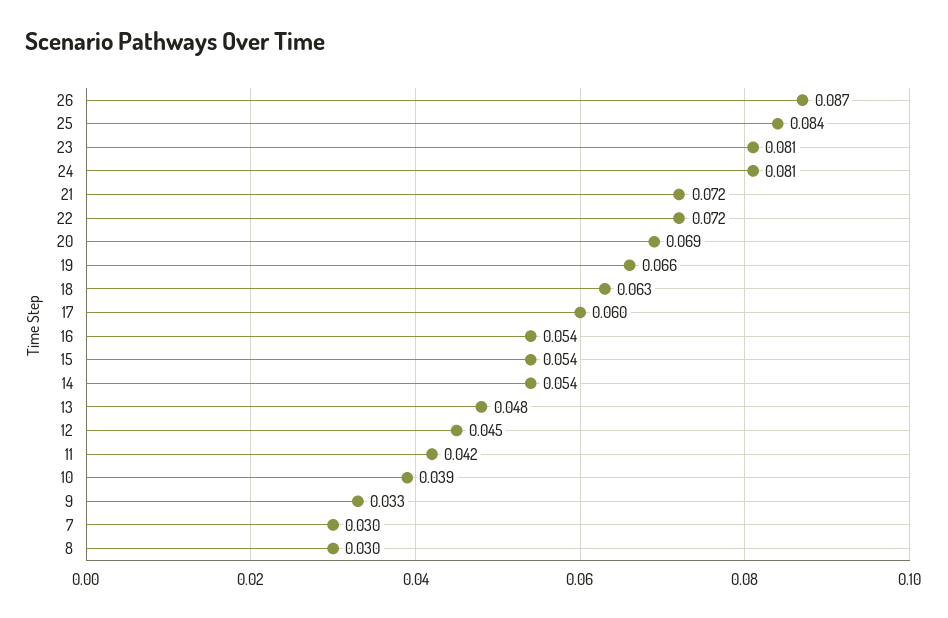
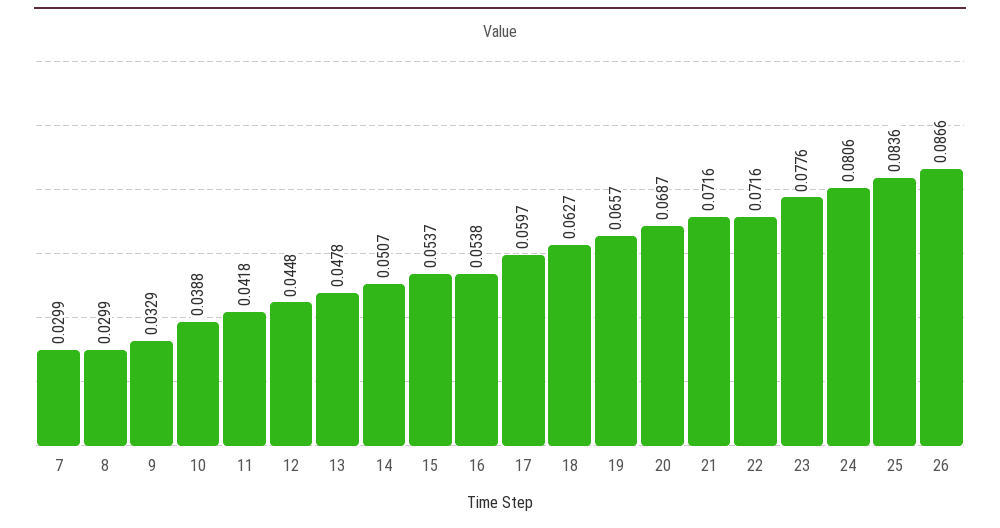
  {
    "26": 0.0866,
    "25": 0.0836,
-   "23": 0.081,
+   "23": 0.0776,
    "24": 0.0806,
    "21": 0.0716,
    "22": 0.0716,
    "20": 0.0687,
    "19": 0.0657,
    "18": 0.0627,
    "17": 0.0597,
    "16": 0.0538,
    "15": 0.0537,
-   "14": 0.054,
+   "14": 0.0507,
    "13": 0.0478,
    "12": 0.0448,
    "11": 0.0418,
    "10": 0.0388,
    "9": 0.0329,
    "7": 0.0299,
    "8": 0.0299
  }

